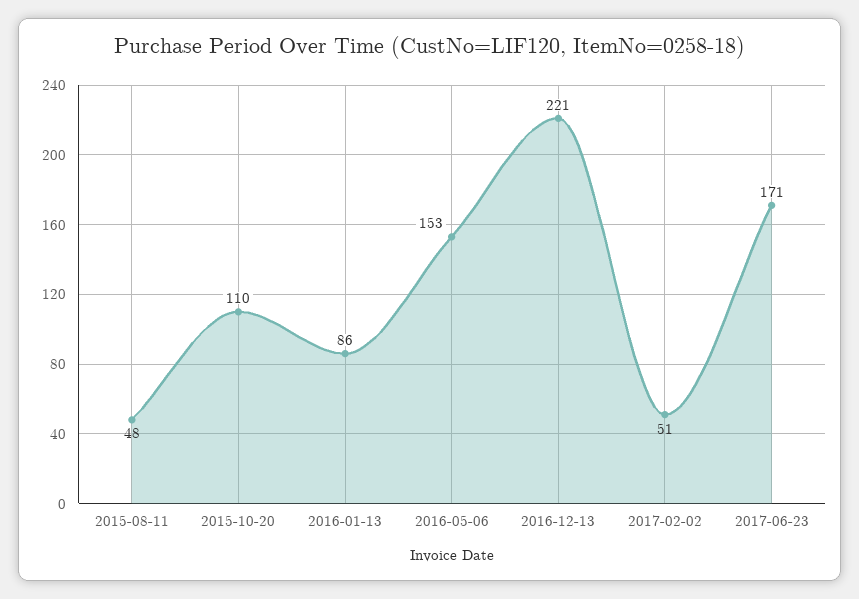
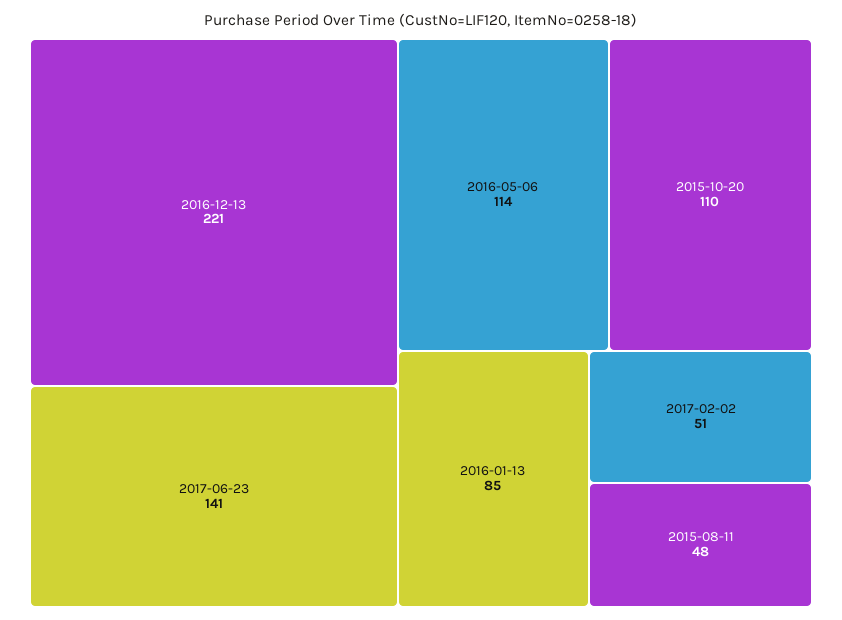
  {
    "2015-08-11": 48,
    "2015-10-20": 110,
-   "2016-01-13": 86,
+   "2016-01-13": 85,
-   "2016-05-06": 153,
+   "2016-05-06": 114,
    "2016-12-13": 221,
    "2017-02-02": 51,
-   "2017-06-23": 171
+   "2017-06-23": 141
  }

